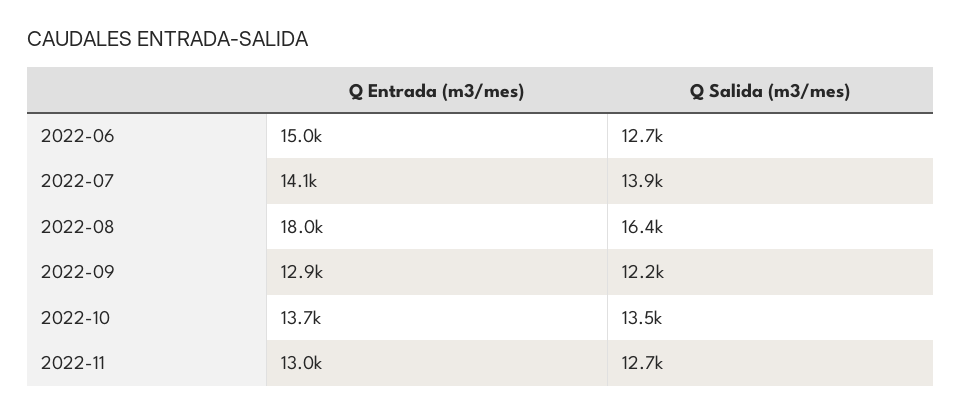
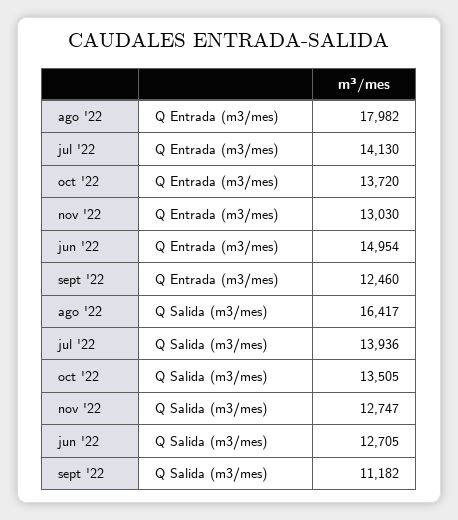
  {
    "Q Entrada (m3/mes)": {
      "2022-06": 14954,
      "2022-07": 14130,
      "2022-08": 17982,
-     "2022-09": 12900,
+     "2022-09": 12460,
      "2022-10": 13720,
      "2022-11": 13030
    },
    "Q Salida (m3/mes)": {
      "2022-06": 12705,
      "2022-07": 13936,
      "2022-08": 16417,
-     "2022-09": 12200,
+     "2022-09": 11182,
      "2022-10": 13505,
      "2022-11": 12747
    }
  }

